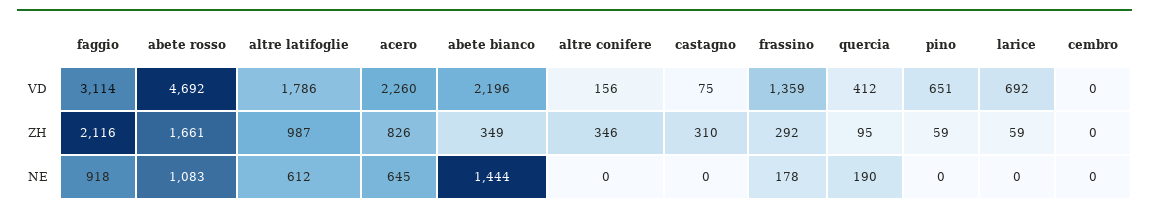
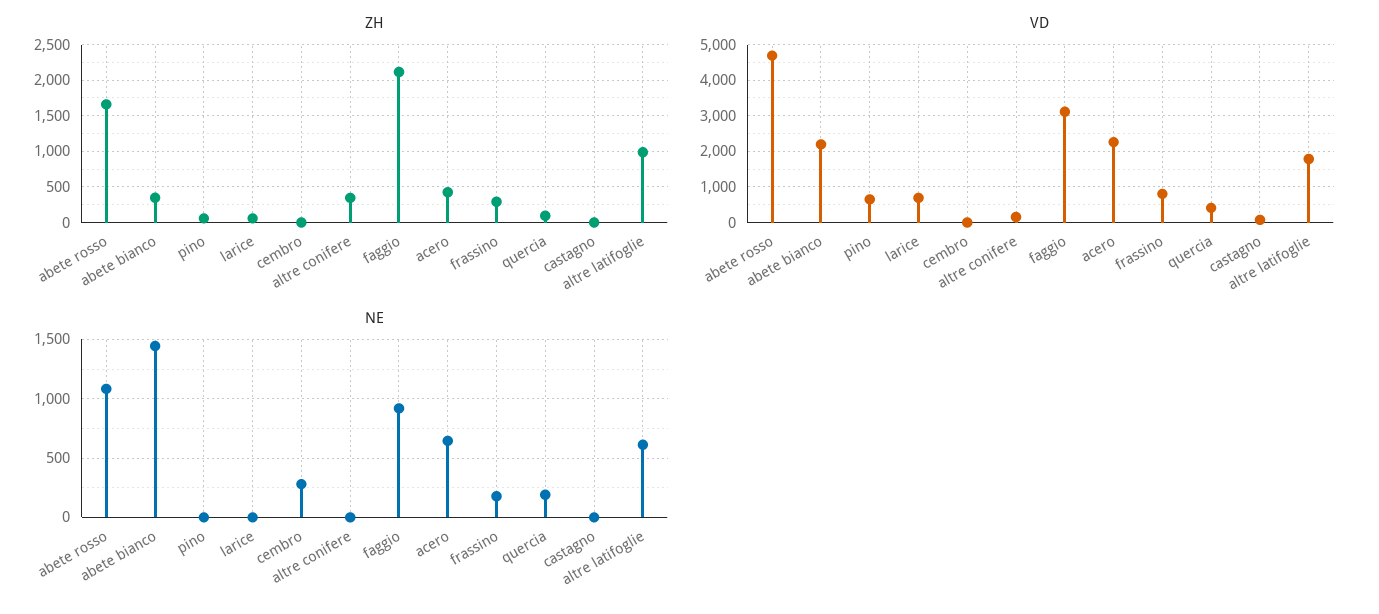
  {
    "VD": {
      "faggio": 3114,
      "abete rosso": 4692,
      "altre latifoglie": 1786,
      "acero": 2260,
      "abete bianco": 2196,
      "altre conifere": 156,
      "castagno": 75,
-     "frassino": 1359,
+     "frassino": 800,
      "quercia": 412,
      "pino": 651,
      "larice": 692,
      "cembro": 0
    },
    "ZH": {
      "faggio": 2116,
      "abete rosso": 1661,
      "altre latifoglie": 987,
-     "acero": 826,
+     "acero": 400,
      "abete bianco": 349,
      "altre conifere": 346,
-     "castagno": 310,
+     "castagno": 0,
      "frassino": 292,
      "quercia": 95,
      "pino": 59,
      "larice": 59,
      "cembro": 0
    },
    "NE": {
      "faggio": 918,
      "abete rosso": 1083,
      "altre latifoglie": 612,
      "acero": 645,
      "abete bianco": 1444,
      "altre conifere": 0,
      "castagno": 0,
      "frassino": 178,
      "quercia": 190,
      "pino": 0,
      "larice": 0,
-     "cembro": 0
+     "cembro": 300
    }
  }

